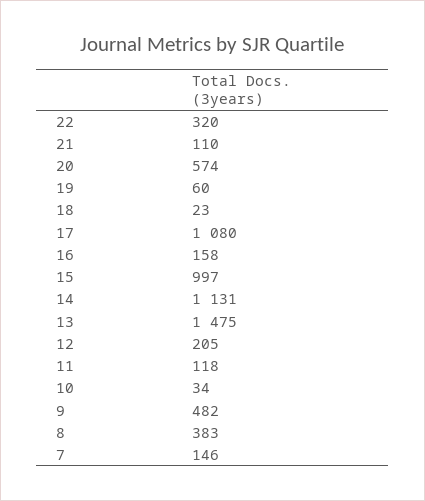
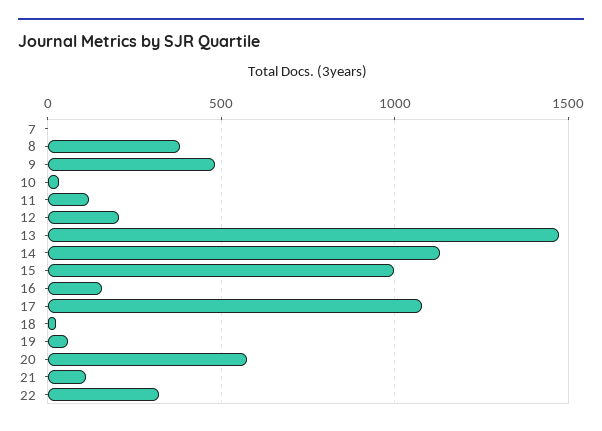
  {
    "22": 320,
    "21": 110,
    "20": 574,
    "19": 60,
    "18": 23,
    "17": 1080,
    "16": 158,
    "15": 997,
    "14": 1131,
    "13": 1475,
    "12": 205,
    "11": 118,
    "10": 34,
    "9": 482,
    "8": 383,
-   "7": 146
+   "7": 0
  }

